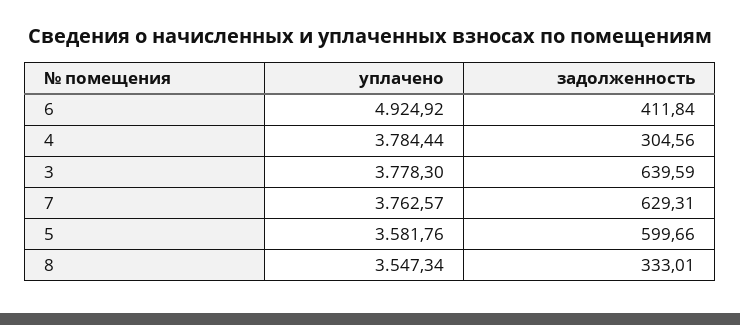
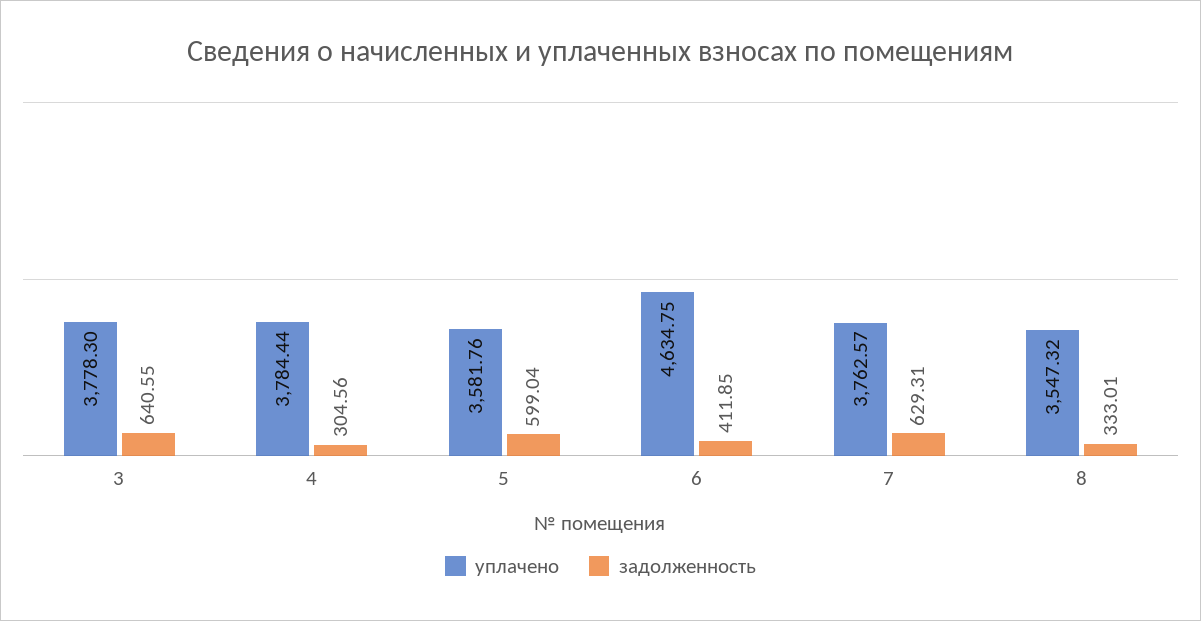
  {
    "уплачено": {
-     "6": 4924.92,
+     "6": 4634.75,
      "4": 3784.44,
      "3": 3778.3,
      "7": 3762.57,
      "5": 3581.76,
-     "8": 3547.34
+     "8": 3547.32
    },
    "задолженность": {
-     "6": 411.84,
+     "6": 411.85,
      "4": 304.56,
-     "3": 639.59,
+     "3": 640.55,
      "7": 629.31,
-     "5": 599.66,
+     "5": 599.04,
      "8": 333.01
    }
  }

